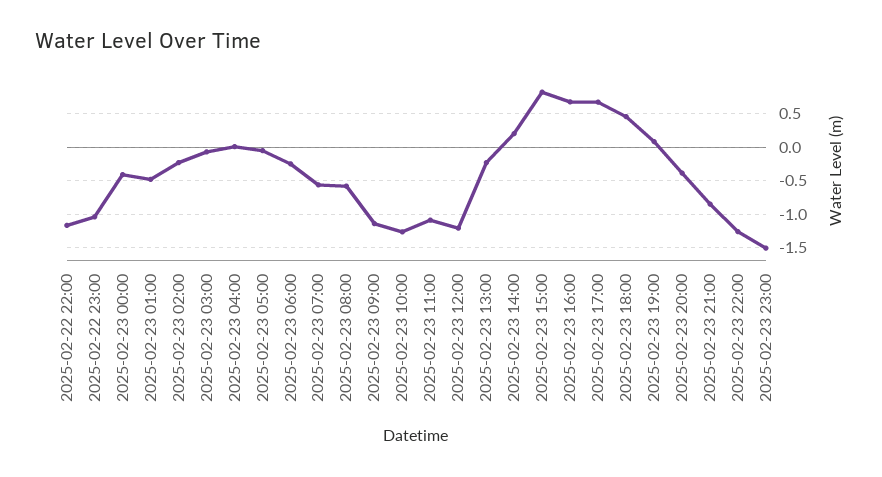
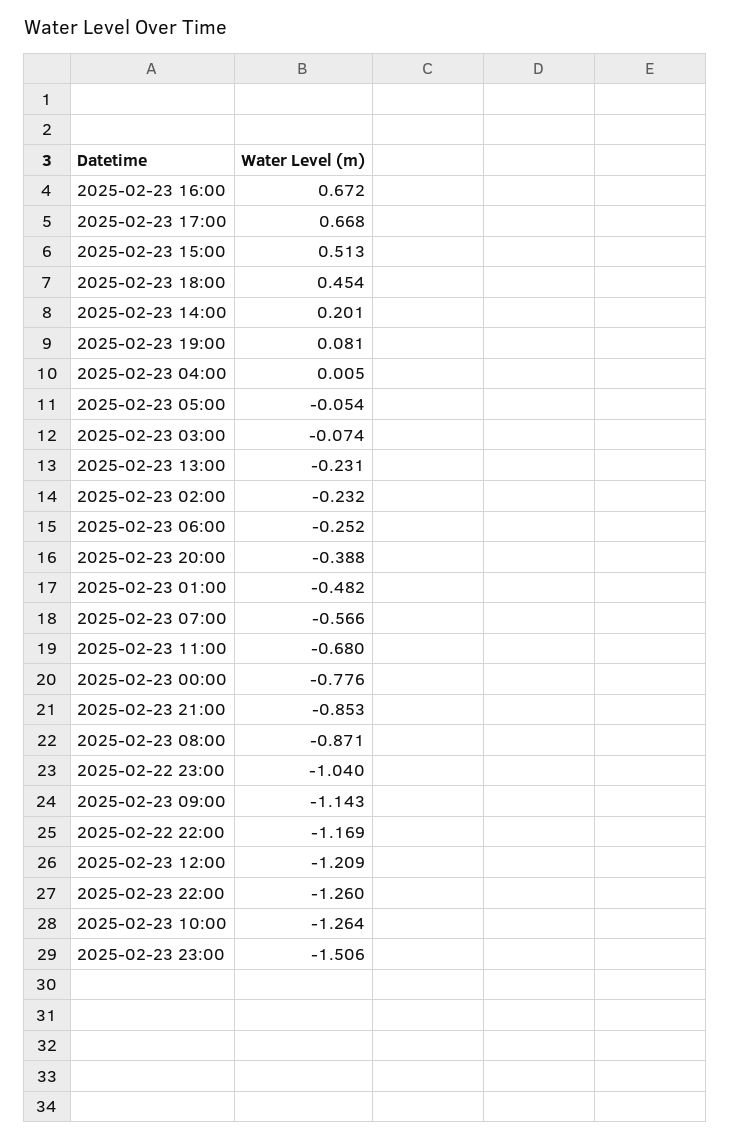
  {
    "2025-02-22 22:00": -1.169,
    "2025-02-22 23:00": -1.04,
-   "2025-02-23 00:00": -0.4,
+   "2025-02-23 00:00": -0.776,
    "2025-02-23 01:00": -0.482,
    "2025-02-23 02:00": -0.232,
    "2025-02-23 03:00": -0.074,
    "2025-02-23 04:00": 0.005,
    "2025-02-23 05:00": -0.054,
    "2025-02-23 06:00": -0.252,
    "2025-02-23 07:00": -0.566,
-   "2025-02-23 08:00": -0.6,
+   "2025-02-23 08:00": -0.871,
    "2025-02-23 09:00": -1.143,
    "2025-02-23 10:00": -1.264,
-   "2025-02-23 11:00": -1.1,
+   "2025-02-23 11:00": -0.68,
    "2025-02-23 12:00": -1.209,
    "2025-02-23 13:00": -0.231,
    "2025-02-23 14:00": 0.201,
-   "2025-02-23 15:00": 0.8,
+   "2025-02-23 15:00": 0.513,
    "2025-02-23 16:00": 0.672,
    "2025-02-23 17:00": 0.668,
    "2025-02-23 18:00": 0.454,
    "2025-02-23 19:00": 0.081,
    "2025-02-23 20:00": -0.388,
    "2025-02-23 21:00": -0.853,
    "2025-02-23 22:00": -1.26,
    "2025-02-23 23:00": -1.506
  }

